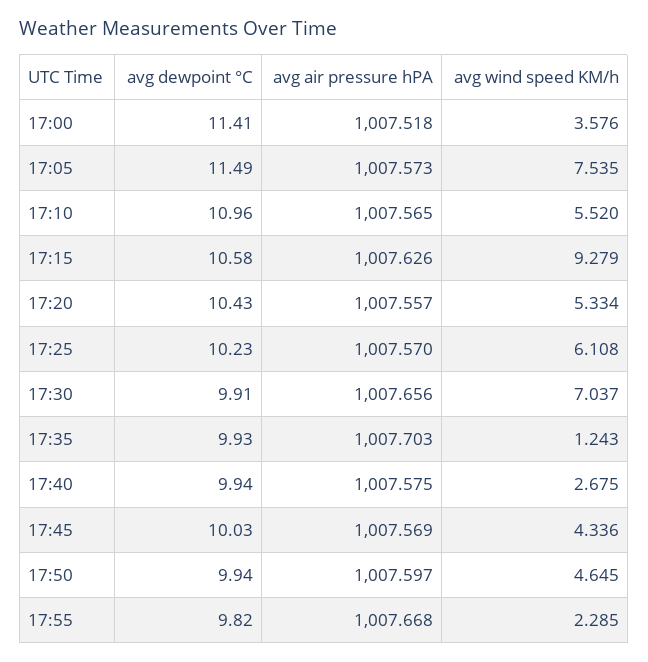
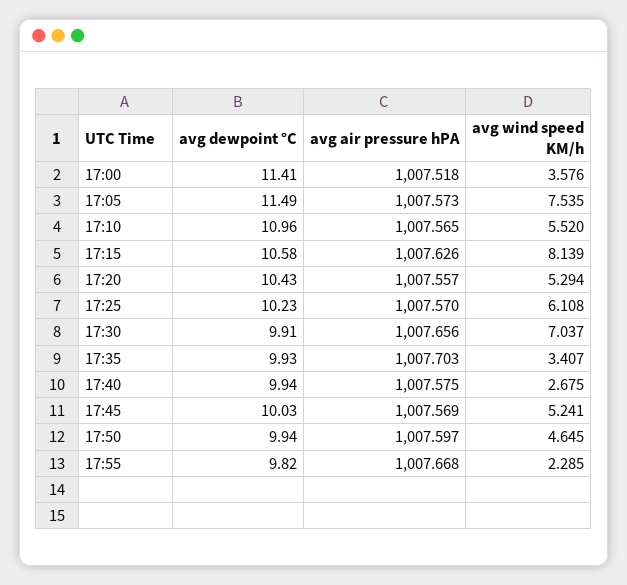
  {
    "avg dewpoint °C": {
      "17:00": 11.41,
      "17:05": 11.49,
      "17:10": 10.96,
      "17:15": 10.58,
      "17:20": 10.43,
      "17:25": 10.23,
      "17:30": 9.91,
      "17:35": 9.93,
      "17:40": 9.94,
      "17:45": 10.03,
      "17:50": 9.94,
      "17:55": 9.82
    },
    "avg air pressure hPA": {
      "17:00": 1007.518,
      "17:05": 1007.573,
      "17:10": 1007.565,
      "17:15": 1007.626,
      "17:20": 1007.557,
      "17:25": 1007.57,
      "17:30": 1007.656,
      "17:35": 1007.703,
      "17:40": 1007.575,
      "17:45": 1007.569,
      "17:50": 1007.597,
      "17:55": 1007.668
    },
    "avg wind speed KM/h": {
      "17:00": 3.576,
      "17:05": 7.535,
      "17:10": 5.52,
-     "17:15": 9.279,
+     "17:15": 8.139,
-     "17:20": 5.334,
+     "17:20": 5.294,
      "17:25": 6.108,
      "17:30": 7.037,
-     "17:35": 1.243,
+     "17:35": 3.407,
      "17:40": 2.675,
-     "17:45": 4.336,
+     "17:45": 5.241,
      "17:50": 4.645,
      "17:55": 2.285
    }
  }

